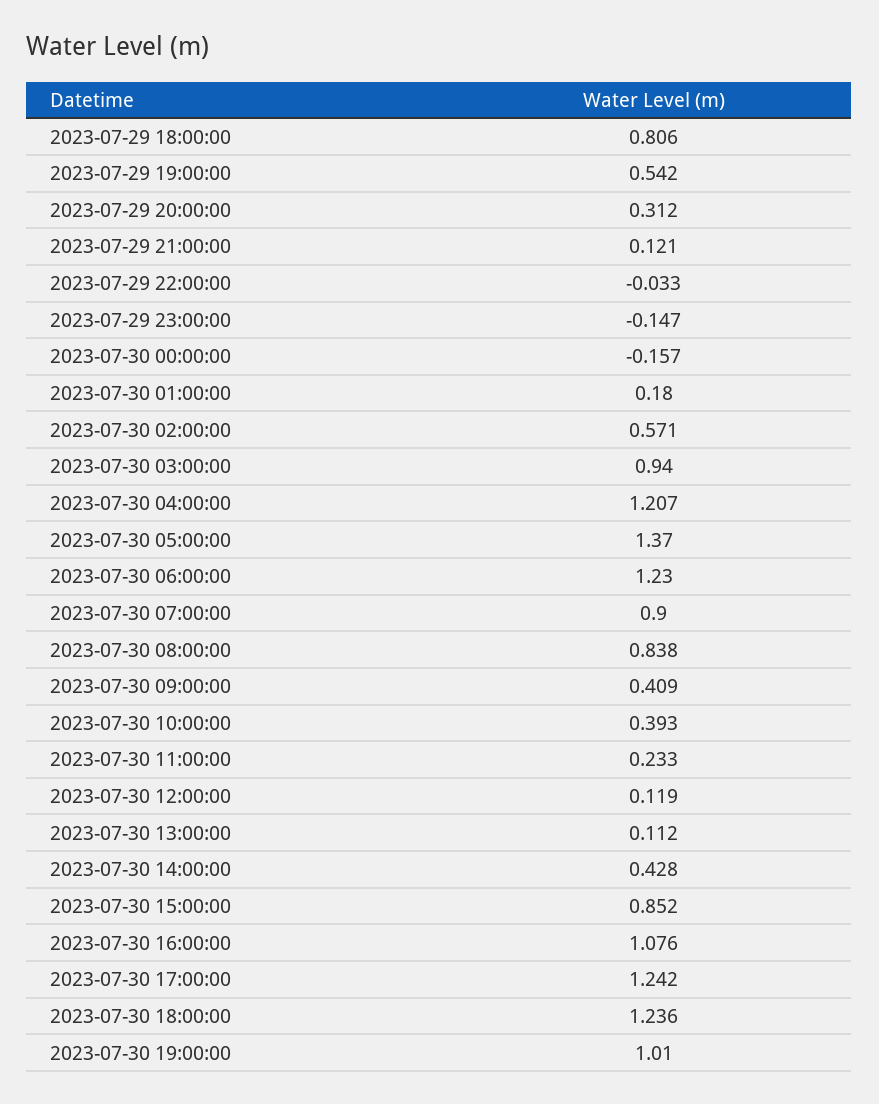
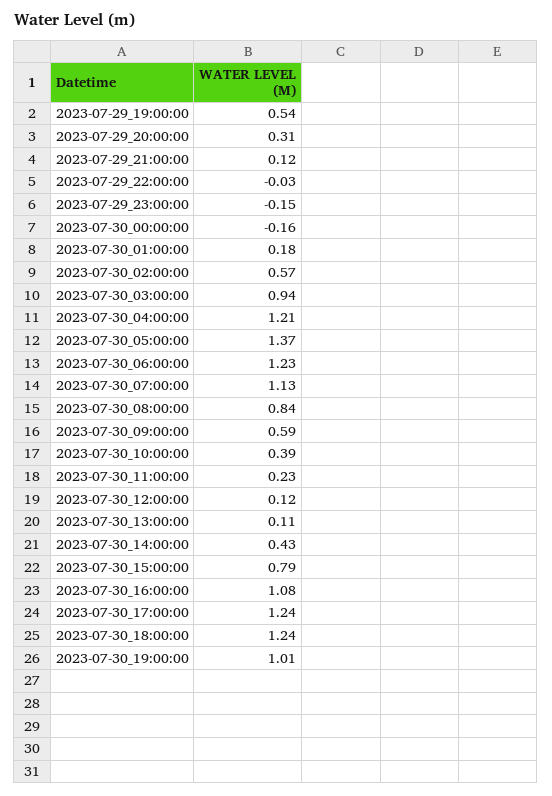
  {
-   "2023-07-29 18:00:00": 0.806,
    "2023-07-29 19:00:00": 0.542,
    "2023-07-29 20:00:00": 0.312,
    "2023-07-29 21:00:00": 0.121,
    "2023-07-29 22:00:00": -0.033,
    "2023-07-29 23:00:00": -0.147,
    "2023-07-30 00:00:00": -0.157,
    "2023-07-30 01:00:00": 0.18,
    "2023-07-30 02:00:00": 0.571,
    "2023-07-30 03:00:00": 0.94,
    "2023-07-30 04:00:00": 1.207,
    "2023-07-30 05:00:00": 1.37,
    "2023-07-30 06:00:00": 1.23,
-   "2023-07-30 07:00:00": 0.9,
+   "2023-07-30 07:00:00": 1.13,
    "2023-07-30 08:00:00": 0.838,
-   "2023-07-30 09:00:00": 0.409,
+   "2023-07-30 09:00:00": 0.59,
    "2023-07-30 10:00:00": 0.393,
    "2023-07-30 11:00:00": 0.233,
    "2023-07-30 12:00:00": 0.119,
    "2023-07-30 13:00:00": 0.112,
    "2023-07-30 14:00:00": 0.428,
-   "2023-07-30 15:00:00": 0.852,
+   "2023-07-30 15:00:00": 0.79,
    "2023-07-30 16:00:00": 1.076,
    "2023-07-30 17:00:00": 1.242,
    "2023-07-30 18:00:00": 1.236,
    "2023-07-30 19:00:00": 1.01
  }

